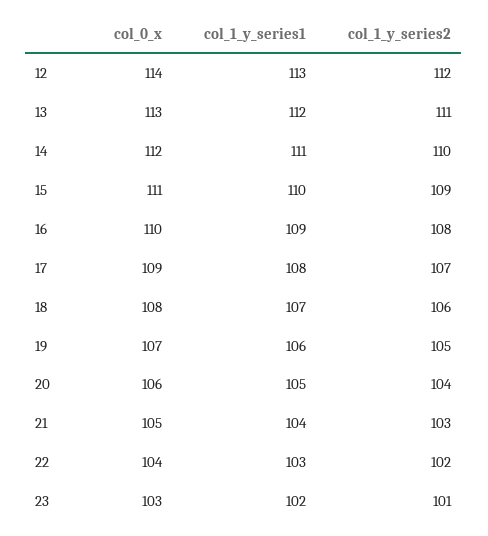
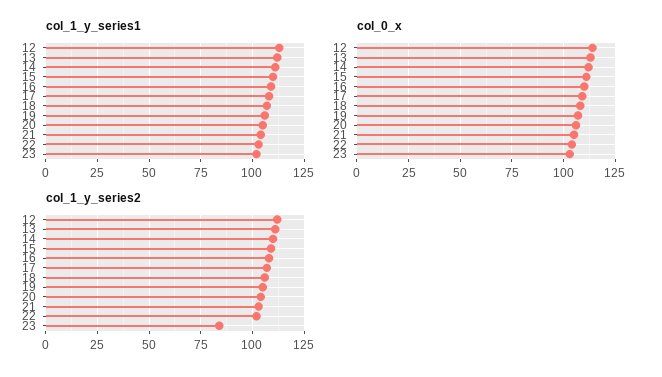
  {
    "col_0_x": {
      "12": 114,
      "13": 113,
      "14": 112,
      "15": 111,
      "16": 110,
      "17": 109,
      "18": 108,
      "19": 107,
      "20": 106,
      "21": 105,
      "22": 104,
      "23": 103
    },
    "col_1_y_series1": {
      "12": 113,
      "13": 112,
      "14": 111,
      "15": 110,
      "16": 109,
      "17": 108,
      "18": 107,
      "19": 106,
      "20": 105,
      "21": 104,
      "22": 103,
      "23": 102
    },
    "col_1_y_series2": {
      "12": 112,
      "13": 111,
      "14": 110,
      "15": 109,
      "16": 108,
      "17": 107,
      "18": 106,
      "19": 105,
      "20": 104,
      "21": 103,
      "22": 102,
-     "23": 101
+     "23": 85
    }
  }

